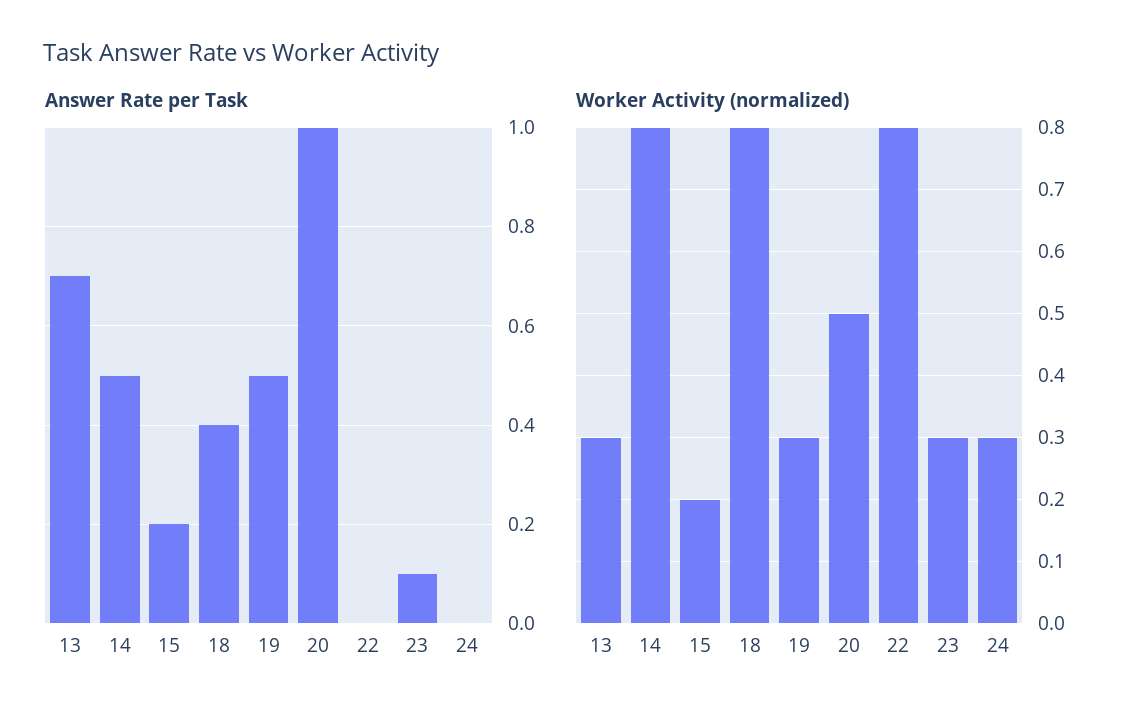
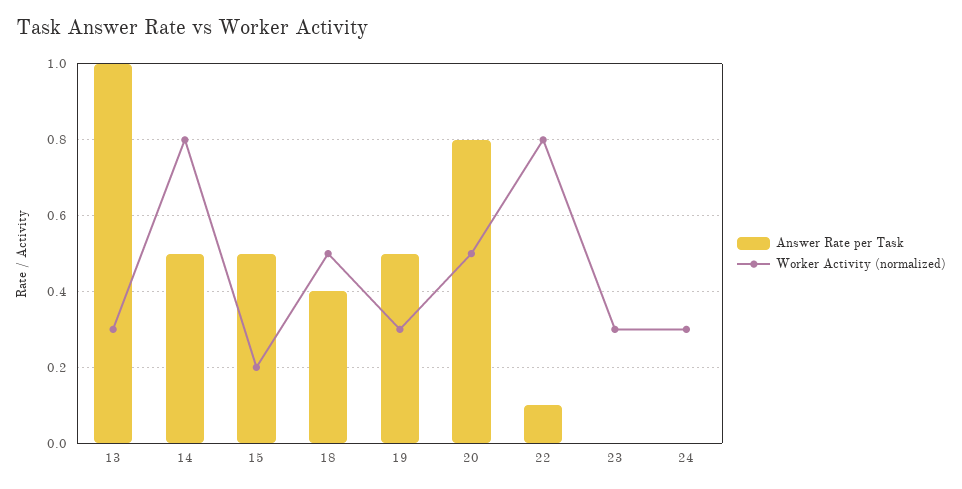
  {
    "Answer Rate per Task": {
-     "13": 0.7,
+     "13": 1,
      "14": 0.5,
-     "15": 0.2,
+     "15": 0.5,
      "18": 0.4,
      "19": 0.5,
-     "20": 1,
+     "20": 0.8,
-     "22": 0,
+     "22": 0.1,
-     "23": 0.1,
+     "23": 0,
      "24": 0
    },
    "Worker Activity (normalized)": {
      "13": 0.3,
      "14": 0.8,
      "15": 0.2,
-     "18": 0.8,
+     "18": 0.5,
      "19": 0.3,
      "20": 0.5,
      "22": 0.8,
      "23": 0.3,
      "24": 0.3
    }
  }

